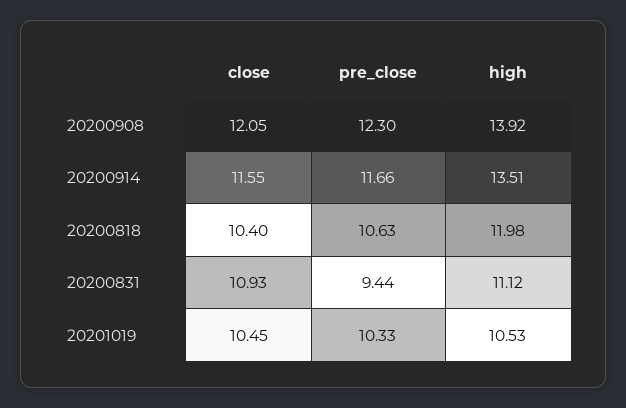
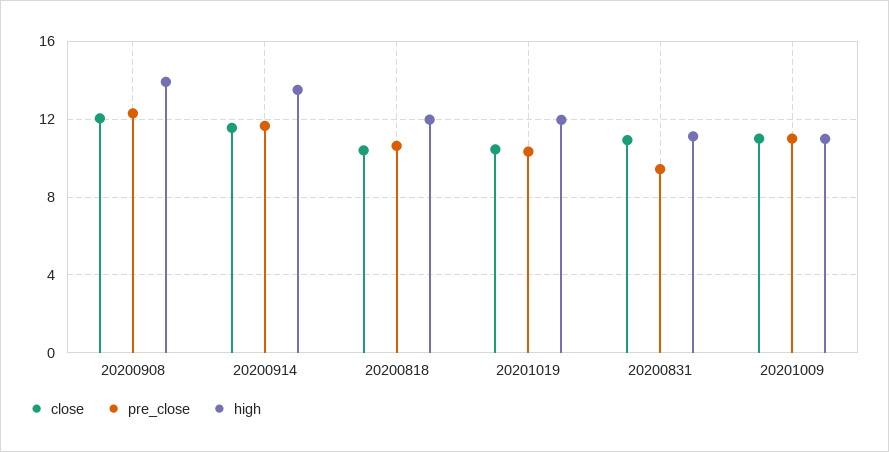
  {
    "close": {
      "20200908": 12.05,
      "20200914": 11.55,
      "20200818": 10.4,
      "20200831": 10.93,
-     "20201019": 10.45
+     "20201019": 10.45,
+     "20201009": 11
    },
    "pre_close": {
      "20200908": 12.3,
      "20200914": 11.66,
      "20200818": 10.63,
      "20200831": 9.44,
-     "20201019": 10.33
+     "20201019": 10.33,
+     "20201009": 11
    },
    "high": {
      "20200908": 13.92,
      "20200914": 13.51,
      "20200818": 11.98,
      "20200831": 11.12,
-     "20201019": 10.53
+     "20201019": 12,
+     "20201009": 11
    }
  }

